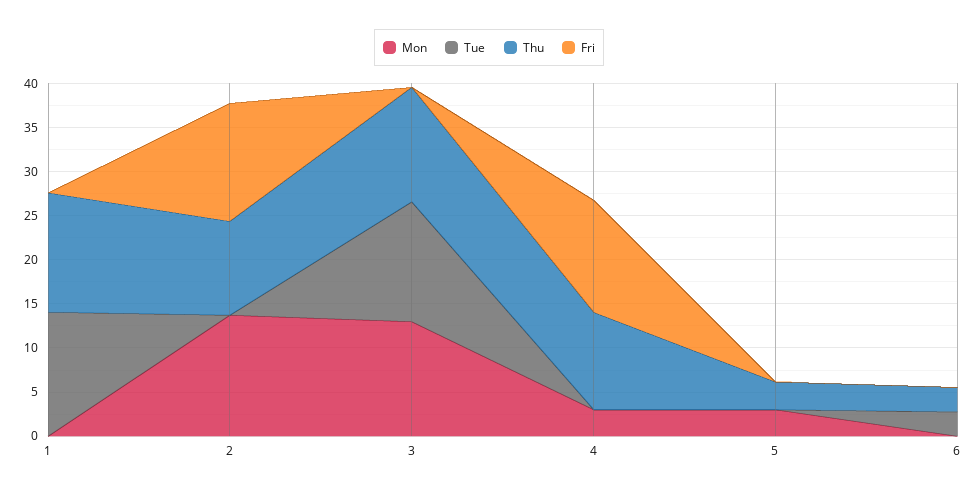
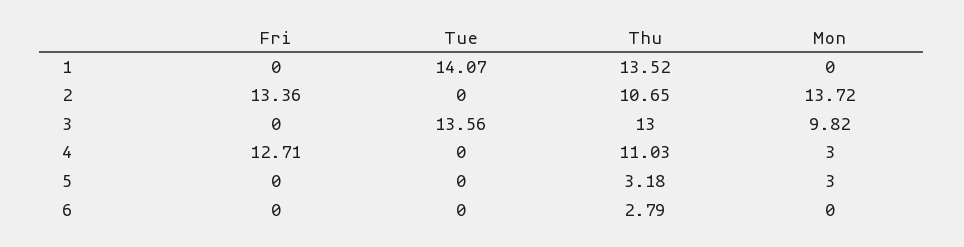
  {
    "Mon": {
      "1": 0,
      "2": 13.72,
-     "3": 13,
+     "3": 9.82,
      "4": 3,
      "5": 3,
      "6": 0
    },
    "Tue": {
      "1": 14.07,
      "2": 0,
      "3": 13.56,
      "4": 0,
      "5": 0,
-     "6": 3
+     "6": 0
    },
    "Thu": {
      "1": 13.52,
      "2": 10.65,
      "3": 13,
      "4": 11.03,
      "5": 3.18,
      "6": 2.79
    },
    "Fri": {
      "1": 0,
      "2": 13.36,
      "3": 0,
      "4": 12.71,
      "5": 0,
      "6": 0
    }
  }

